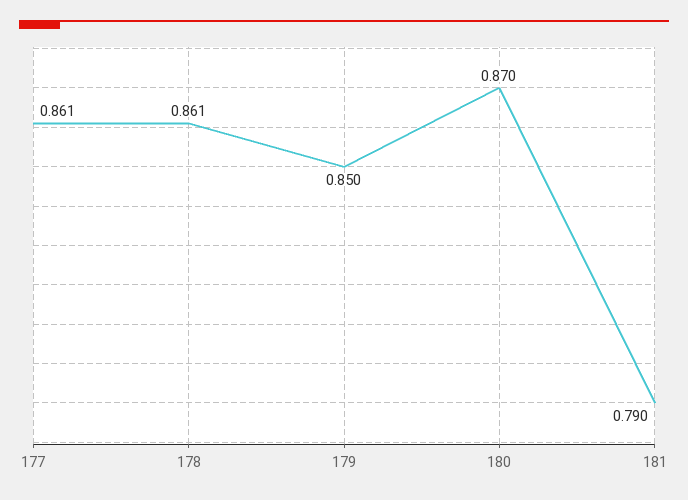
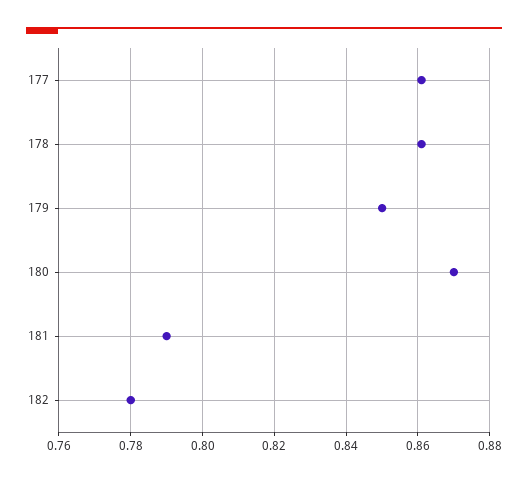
  {
    "177": 0.861,
    "178": 0.861,
    "179": 0.85,
    "180": 0.87,
-   "181": 0.79
+   "181": 0.79,
+   "182": 0.78
  }

